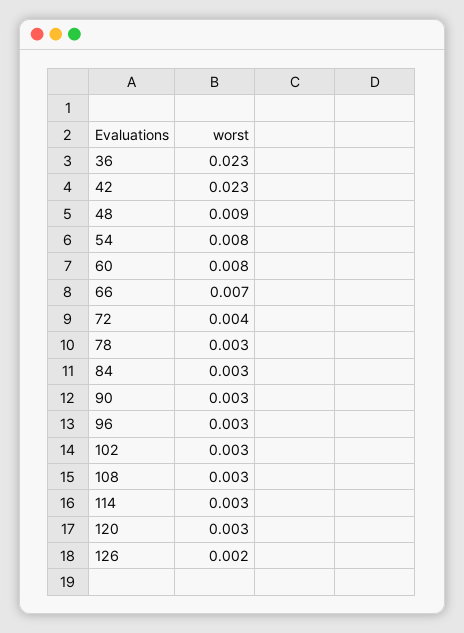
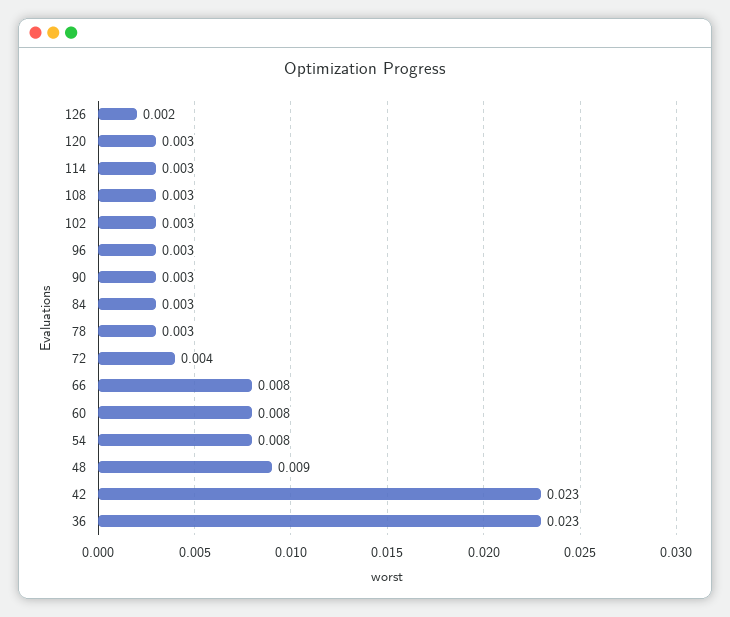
  {
    "36": 0.023,
    "42": 0.023,
    "48": 0.009,
    "54": 0.008,
    "60": 0.008,
-   "66": 0.007,
+   "66": 0.008,
    "72": 0.004,
    "78": 0.003,
    "84": 0.003,
    "90": 0.003,
    "96": 0.003,
    "102": 0.003,
    "108": 0.003,
    "114": 0.003,
    "120": 0.003,
    "126": 0.002
  }

